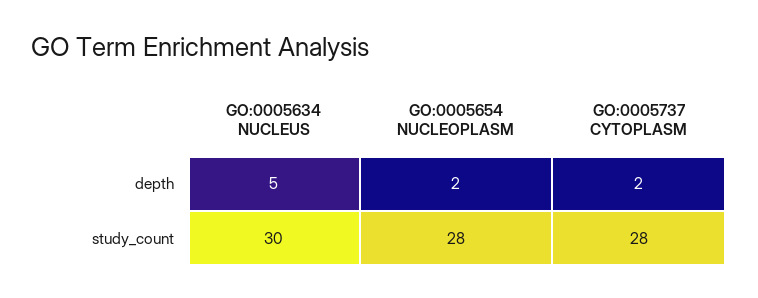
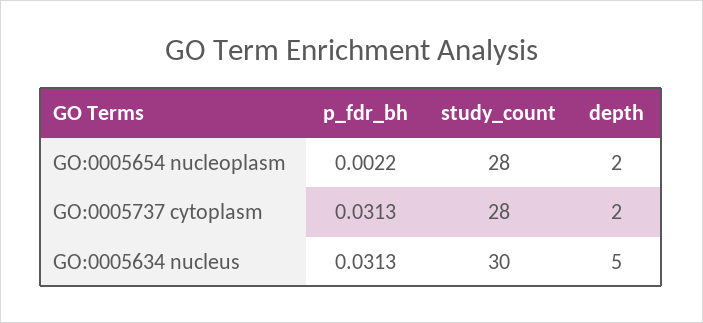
  {
    "GO:0005634 NUCLEUS": {
      "depth": 5,
-     "study_count": 30
+     "study_count": 30,
+     "p_fdr_bh": 0.0313
    },
    "GO:0005654 NUCLEOPLASM": {
      "depth": 2,
-     "study_count": 28
+     "study_count": 28,
+     "p_fdr_bh": 0.0022
    },
    "GO:0005737 CYTOPLASM": {
      "depth": 2,
-     "study_count": 28
+     "study_count": 28,
+     "p_fdr_bh": 0.0313
    }
  }

